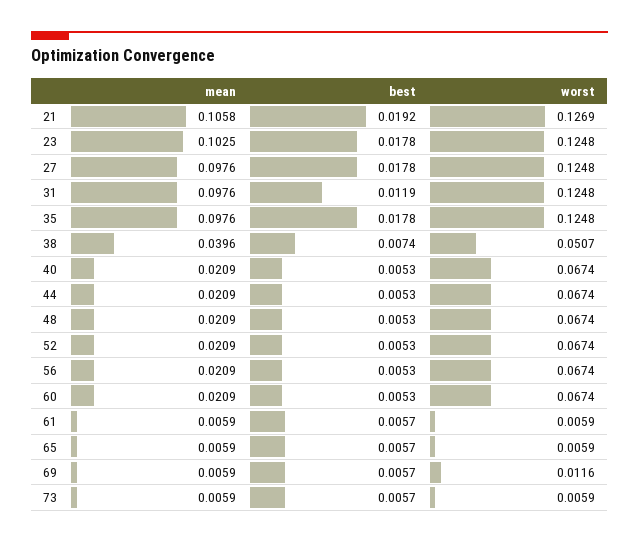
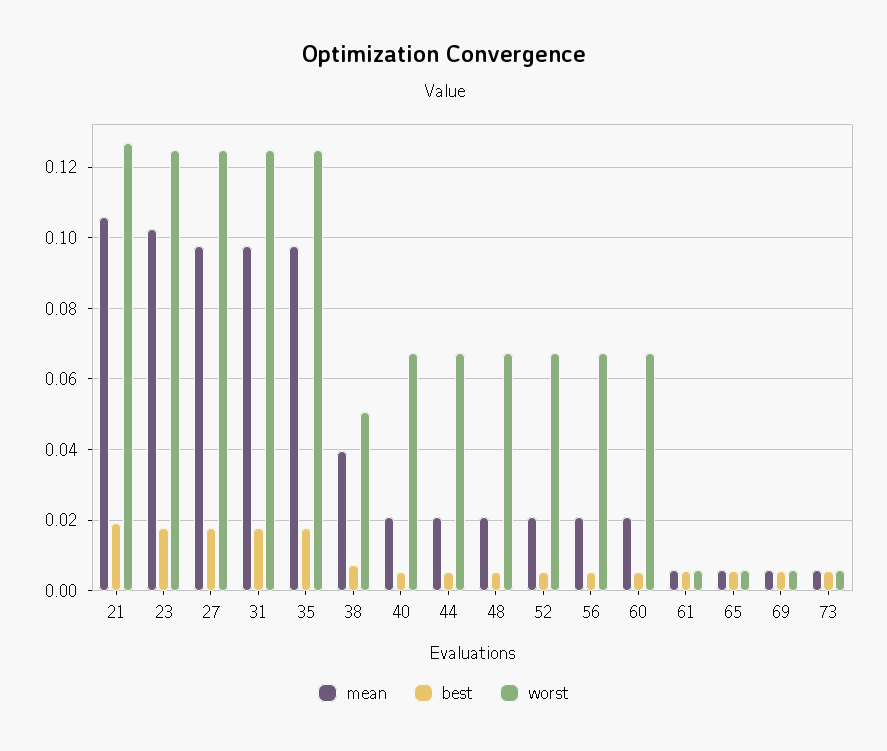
  {
    "mean": {
      "21": 0.1058,
      "23": 0.1025,
      "27": 0.0976,
      "31": 0.0976,
      "35": 0.0976,
      "38": 0.0396,
      "40": 0.0209,
      "44": 0.0209,
      "48": 0.0209,
      "52": 0.0209,
      "56": 0.0209,
      "60": 0.0209,
      "61": 0.0059,
      "65": 0.0059,
      "69": 0.0059,
      "73": 0.0059
    },
    "best": {
      "21": 0.0192,
      "23": 0.0178,
      "27": 0.0178,
-     "31": 0.0119,
+     "31": 0.018,
      "35": 0.0178,
      "38": 0.0074,
      "40": 0.0053,
      "44": 0.0053,
      "48": 0.0053,
      "52": 0.0053,
      "56": 0.0053,
      "60": 0.0053,
      "61": 0.0057,
      "65": 0.0057,
      "69": 0.0057,
      "73": 0.0057
    },
    "worst": {
      "21": 0.1269,
      "23": 0.1248,
      "27": 0.1248,
      "31": 0.1248,
      "35": 0.1248,
      "38": 0.0507,
      "40": 0.0674,
      "44": 0.0674,
      "48": 0.0674,
      "52": 0.0674,
      "56": 0.0674,
      "60": 0.0674,
      "61": 0.0059,
      "65": 0.0059,
-     "69": 0.0116,
+     "69": 0.006,
      "73": 0.0059
    }
  }

